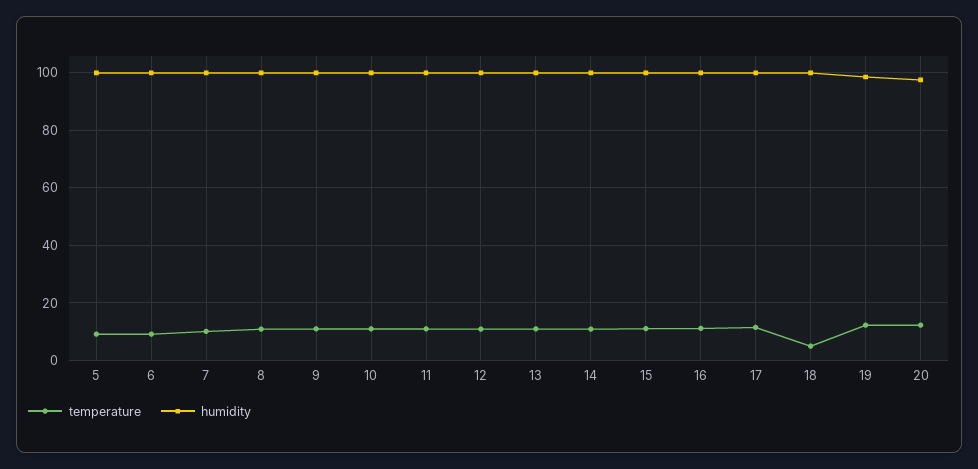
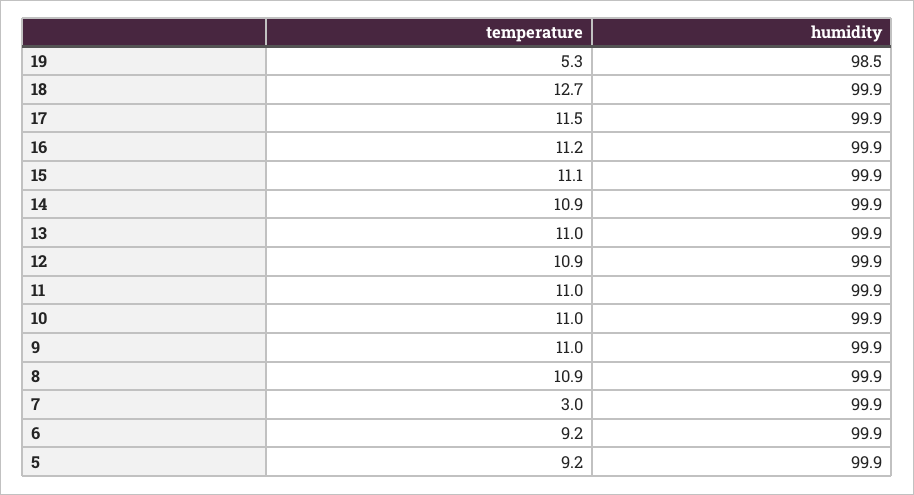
  {
    "temperature": {
      "5": 9.2,
      "6": 9.2,
-     "7": 10,
+     "7": 3,
      "8": 10.9,
      "9": 11,
      "10": 11,
      "11": 11,
      "12": 10.9,
      "13": 11,
      "14": 10.9,
      "15": 11.1,
      "16": 11.2,
      "17": 11.5,
-     "18": 5,
+     "18": 12.7,
-     "19": 12.5,
+     "19": 5.3
-     "20": 12.5
    },
    "humidity": {
      "5": 99.9,
      "6": 99.9,
      "7": 99.9,
      "8": 99.9,
      "9": 99.9,
      "10": 99.9,
      "11": 99.9,
      "12": 99.9,
      "13": 99.9,
      "14": 99.9,
      "15": 99.9,
      "16": 99.9,
      "17": 99.9,
      "18": 99.9,
-     "19": 98.5,
+     "19": 98.5
-     "20": 97.5
    }
  }

